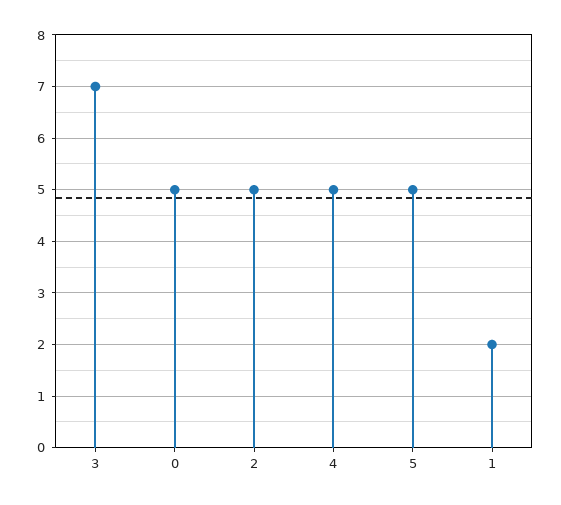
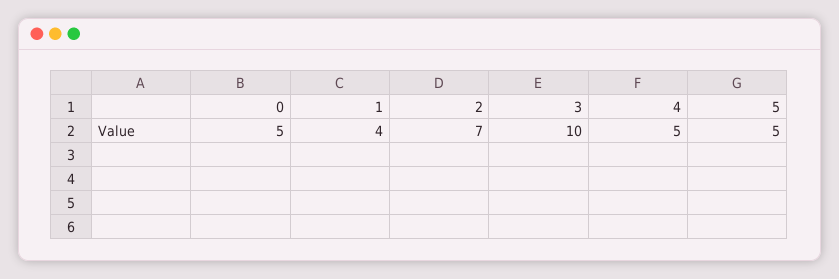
  {
-   "3": 7,
+   "3": 10,
    "0": 5,
-   "2": 5,
+   "2": 7,
    "4": 5,
    "5": 5,
-   "1": 2
+   "1": 4
  }

